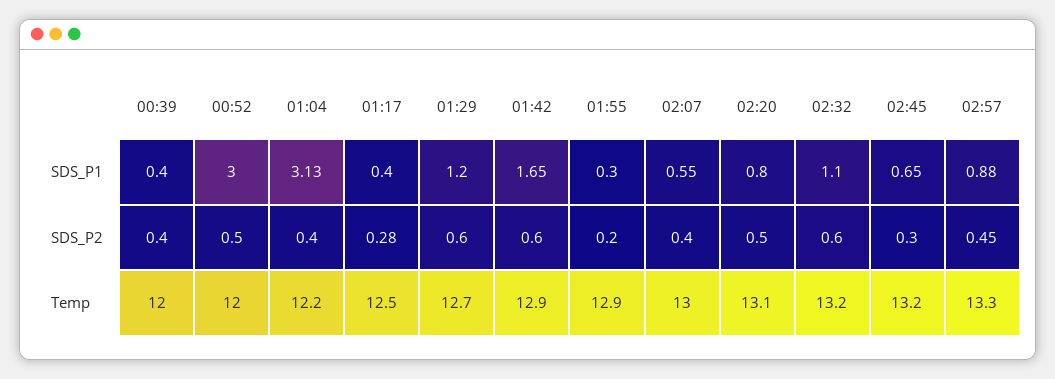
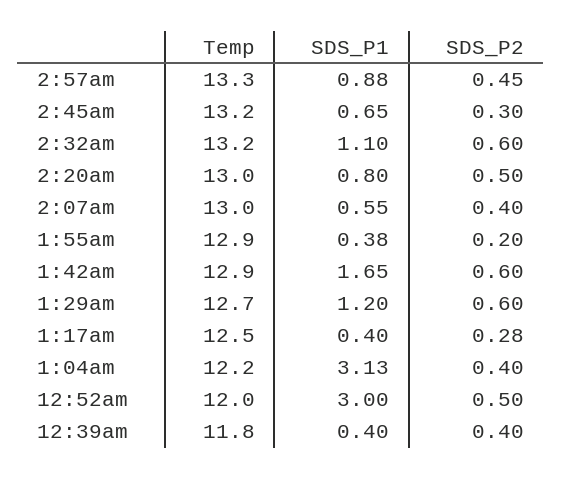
  {
    "00:39": {
      "SDS_P1": 0.4,
      "SDS_P2": 0.4,
-     "Temp": 12
+     "Temp": 11.8
    },
    "00:52": {
      "SDS_P1": 3,
      "SDS_P2": 0.5,
      "Temp": 12
    },
    "01:04": {
      "SDS_P1": 3.13,
      "SDS_P2": 0.4,
      "Temp": 12.2
    },
    "01:17": {
      "SDS_P1": 0.4,
      "SDS_P2": 0.28,
      "Temp": 12.5
    },
    "01:29": {
      "SDS_P1": 1.2,
      "SDS_P2": 0.6,
      "Temp": 12.7
    },
    "01:42": {
      "SDS_P1": 1.65,
      "SDS_P2": 0.6,
      "Temp": 12.9
    },
    "01:55": {
-     "SDS_P1": 0.3,
+     "SDS_P1": 0.38,
      "SDS_P2": 0.2,
      "Temp": 12.9
    },
    "02:07": {
      "SDS_P1": 0.55,
      "SDS_P2": 0.4,
      "Temp": 13
    },
    "02:20": {
      "SDS_P1": 0.8,
      "SDS_P2": 0.5,
-     "Temp": 13.1
+     "Temp": 13
    },
    "02:32": {
      "SDS_P1": 1.1,
      "SDS_P2": 0.6,
      "Temp": 13.2
    },
    "02:45": {
      "SDS_P1": 0.65,
      "SDS_P2": 0.3,
      "Temp": 13.2
    },
    "02:57": {
      "SDS_P1": 0.88,
      "SDS_P2": 0.45,
      "Temp": 13.3
    }
  }

